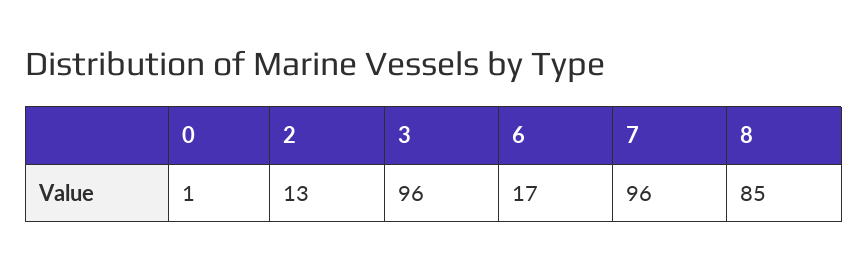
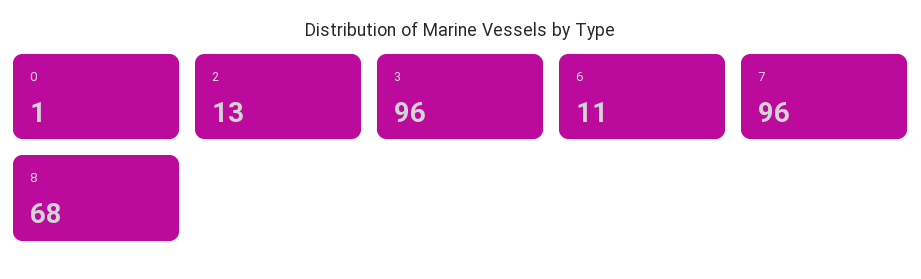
  {
    "0": 1,
    "2": 13,
    "3": 96,
-   "6": 17,
+   "6": 11,
    "7": 96,
-   "8": 85
+   "8": 68
  }

